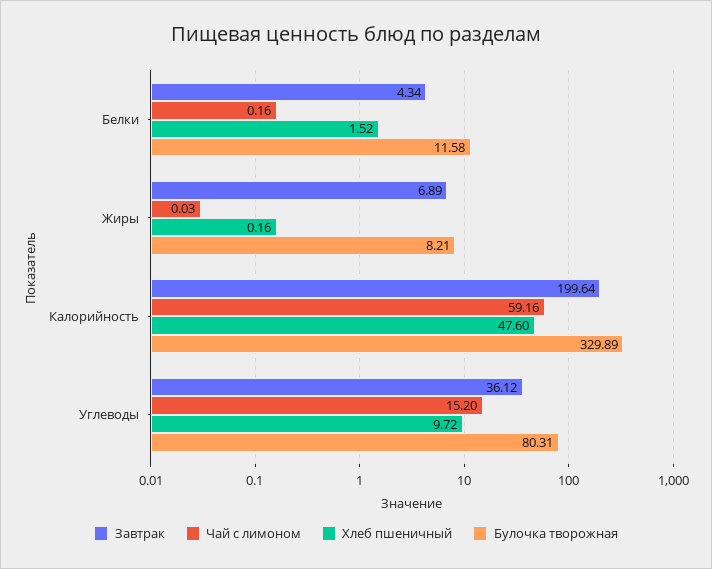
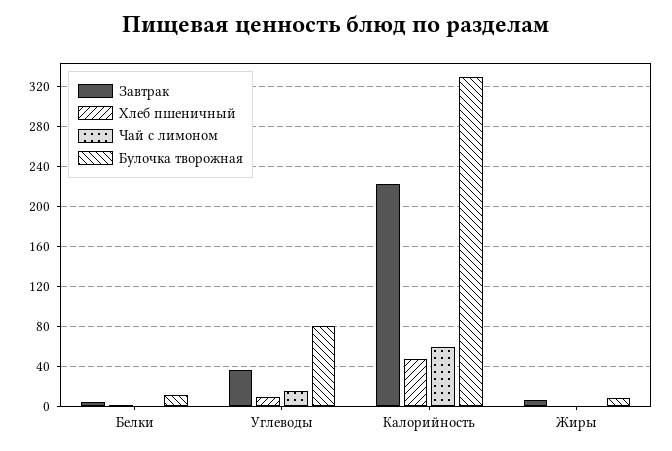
  {
    "Завтрак": {
      "Белки": 4.34,
      "Жиры": 6.89,
-     "Калорийность": 199.64,
+     "Калорийность": 220,
      "Углеводы": 36.12
    },
    "Чай с лимоном": {
      "Белки": 0.16,
      "Жиры": 0.03,
      "Калорийность": 59.16,
      "Углеводы": 15.2
    },
    "Хлеб пшеничный": {
      "Белки": 1.52,
      "Жиры": 0.16,
      "Калорийность": 47.6,
      "Углеводы": 9.72
    },
    "Булочка творожная": {
      "Белки": 11.58,
      "Жиры": 8.21,
      "Калорийность": 329.89,
      "Углеводы": 80.31
    }
  }

